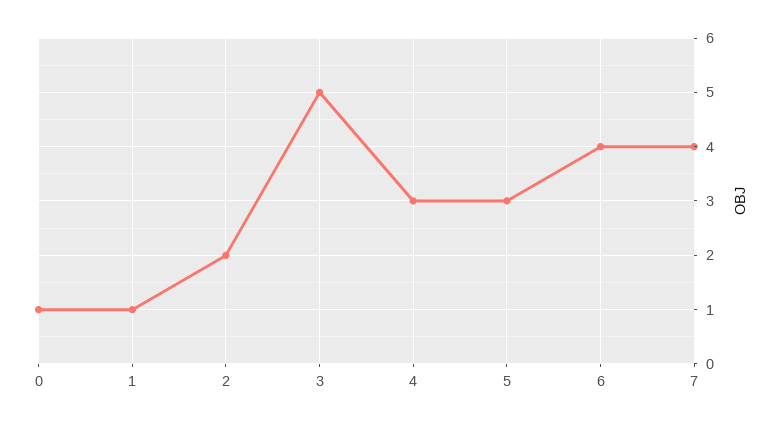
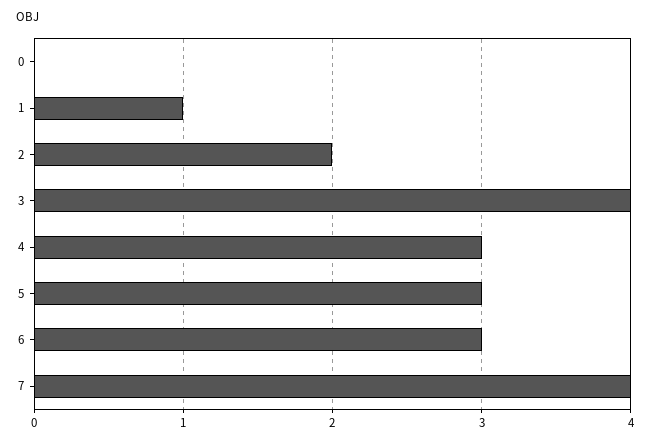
  {
-   "0": 1,
+   "0": 0,
    "1": 1,
    "2": 2,
-   "3": 5,
+   "3": 4,
    "4": 3,
    "5": 3,
-   "6": 4,
+   "6": 3,
    "7": 4
  }

